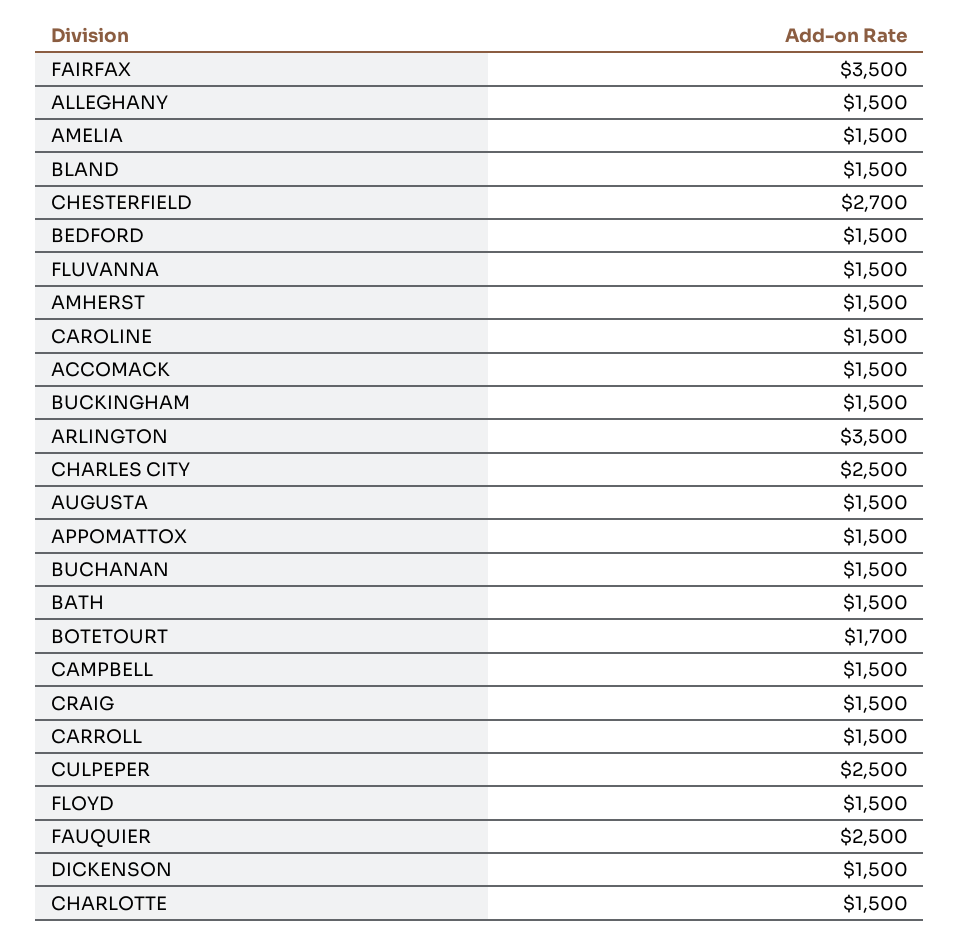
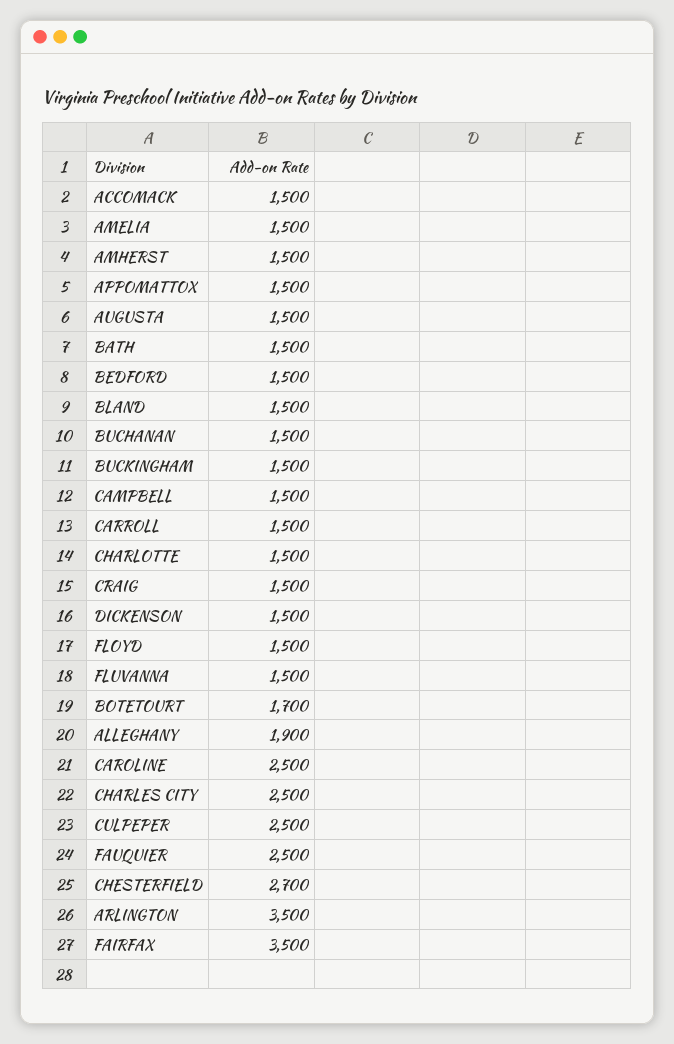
  {
    "FAIRFAX": 3500,
-   "ALLEGHANY": 1500,
+   "ALLEGHANY": 1900,
    "AMELIA": 1500,
    "BLAND": 1500,
    "CHESTERFIELD": 2700,
    "BEDFORD": 1500,
    "FLUVANNA": 1500,
    "AMHERST": 1500,
-   "CAROLINE": 1500,
+   "CAROLINE": 2500,
    "ACCOMACK": 1500,
    "BUCKINGHAM": 1500,
    "ARLINGTON": 3500,
    "CHARLES CITY": 2500,
    "AUGUSTA": 1500,
    "APPOMATTOX": 1500,
    "BUCHANAN": 1500,
    "BATH": 1500,
    "BOTETOURT": 1700,
    "CAMPBELL": 1500,
    "CRAIG": 1500,
    "CARROLL": 1500,
    "CULPEPER": 2500,
    "FLOYD": 1500,
    "FAUQUIER": 2500,
    "DICKENSON": 1500,
    "CHARLOTTE": 1500
  }

